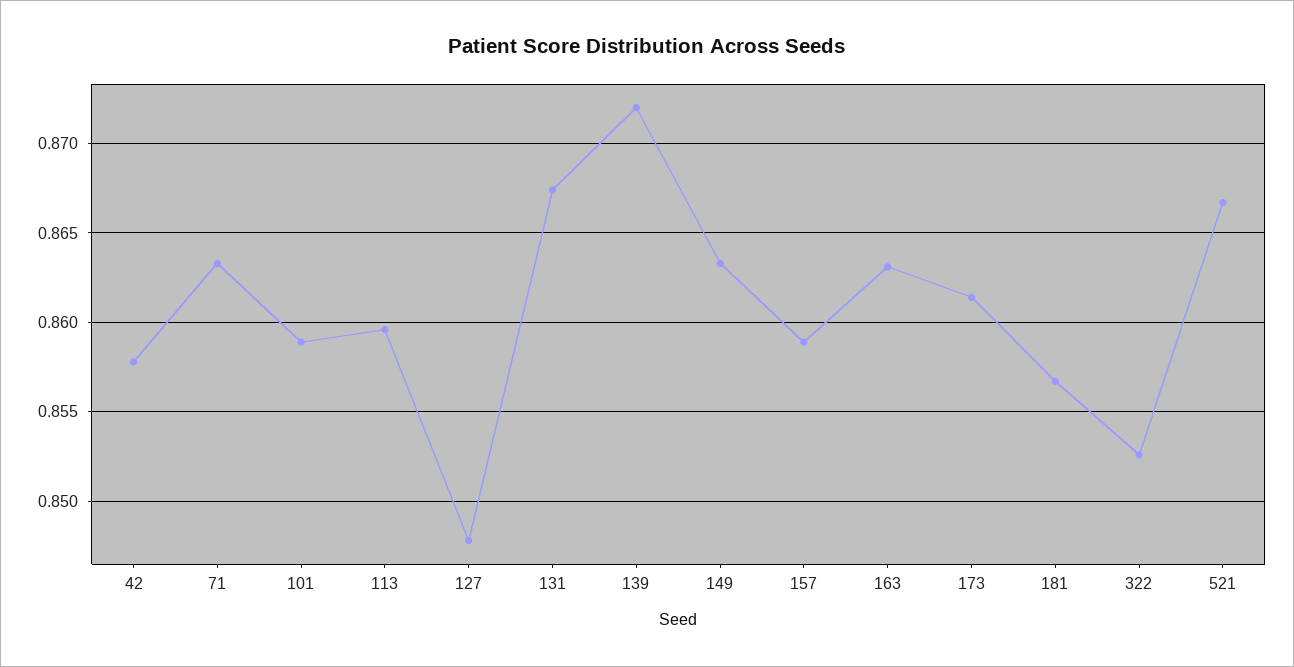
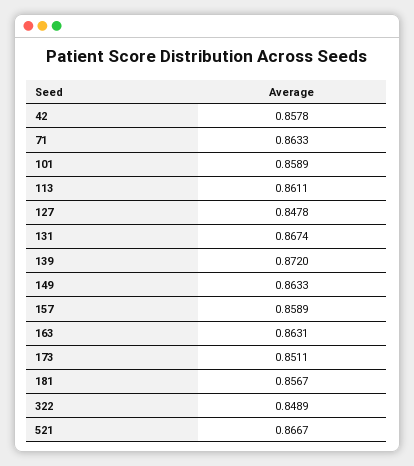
  {
    "42": 0.8578,
    "71": 0.8633,
    "101": 0.8589,
-   "113": 0.8595,
+   "113": 0.8611,
    "127": 0.8478,
    "131": 0.8674,
    "139": 0.872,
    "149": 0.8633,
    "157": 0.8589,
    "163": 0.8631,
-   "173": 0.8615,
+   "173": 0.8511,
    "181": 0.8567,
-   "322": 0.8525,
+   "322": 0.8489,
    "521": 0.8667
  }

